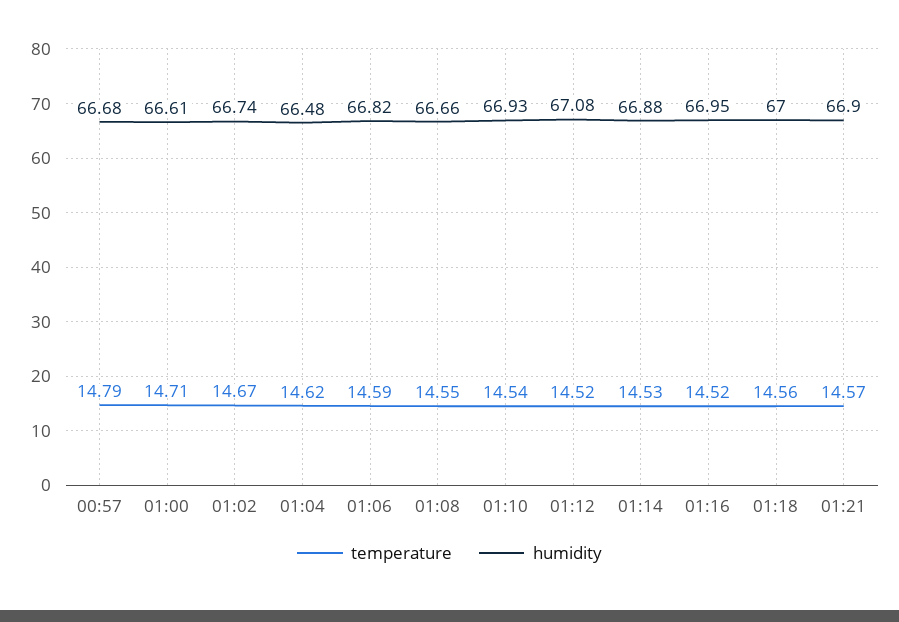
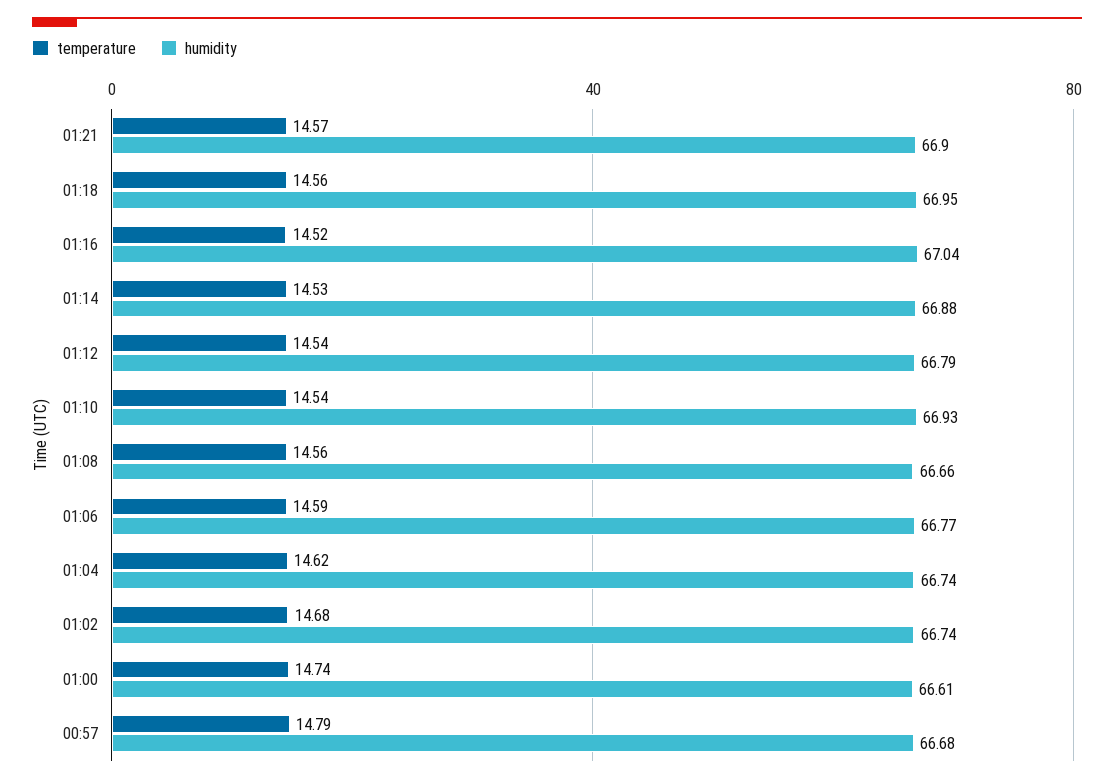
  {
    "temperature": {
      "00:57": 14.79,
-     "01:00": 14.71,
+     "01:00": 14.74,
-     "01:02": 14.67,
+     "01:02": 14.68,
      "01:04": 14.62,
      "01:06": 14.59,
-     "01:08": 14.55,
+     "01:08": 14.56,
      "01:10": 14.54,
-     "01:12": 14.52,
+     "01:12": 14.54,
      "01:14": 14.53,
      "01:16": 14.52,
      "01:18": 14.56,
      "01:21": 14.57
    },
    "humidity": {
      "00:57": 66.68,
      "01:00": 66.61,
      "01:02": 66.74,
-     "01:04": 66.48,
+     "01:04": 66.74,
-     "01:06": 66.82,
+     "01:06": 66.77,
      "01:08": 66.66,
      "01:10": 66.93,
-     "01:12": 67.08,
+     "01:12": 66.79,
      "01:14": 66.88,
-     "01:16": 66.95,
+     "01:16": 67.04,
-     "01:18": 67,
+     "01:18": 66.95,
      "01:21": 66.9
    }
  }

